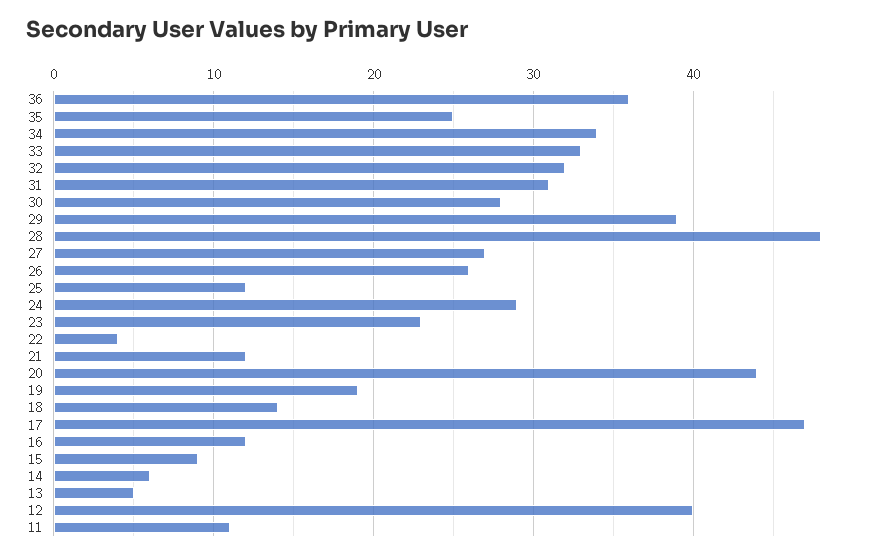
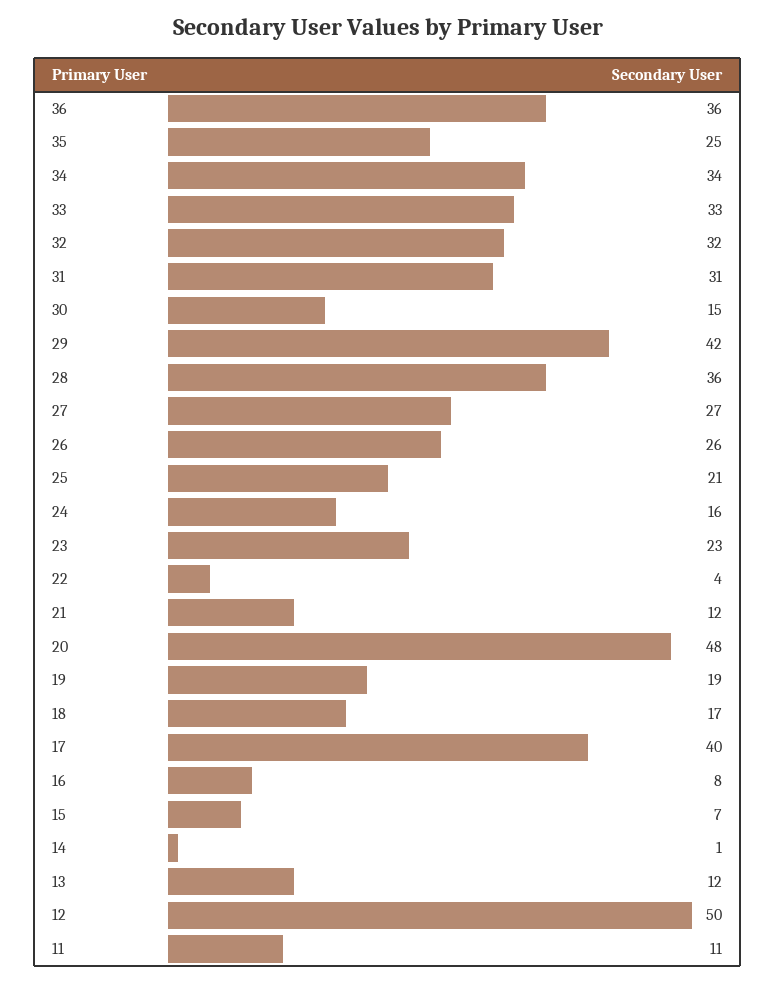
  {
    "36": 36,
    "35": 25,
    "34": 34,
    "33": 33,
    "32": 32,
    "31": 31,
-   "30": 28,
+   "30": 15,
-   "29": 39,
+   "29": 42,
-   "28": 48,
+   "28": 36,
    "27": 27,
    "26": 26,
-   "25": 12,
+   "25": 21,
-   "24": 29,
+   "24": 16,
    "23": 23,
    "22": 4,
    "21": 12,
-   "20": 44,
+   "20": 48,
    "19": 19,
-   "18": 14,
+   "18": 17,
-   "17": 47,
+   "17": 40,
-   "16": 12,
+   "16": 8,
-   "15": 9,
+   "15": 7,
-   "14": 6,
+   "14": 1,
-   "13": 5,
+   "13": 12,
-   "12": 40,
+   "12": 50,
    "11": 11
  }

